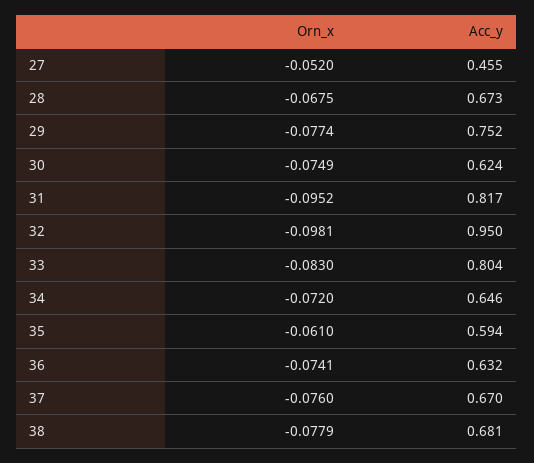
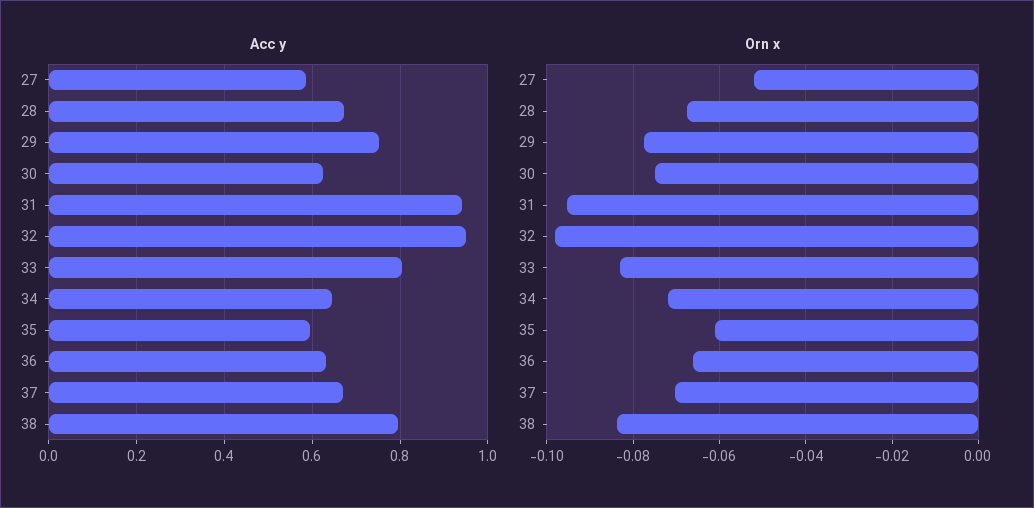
  {
    "Orn_x": {
      "27": -0.052,
      "28": -0.0675,
      "29": -0.0774,
      "30": -0.0749,
      "31": -0.0952,
      "32": -0.0981,
      "33": -0.083,
      "34": -0.072,
      "35": -0.061,
-     "36": -0.0741,
+     "36": -0.066,
-     "37": -0.076,
+     "37": -0.07,
-     "38": -0.0779
+     "38": -0.084
    },
    "Acc_y": {
-     "27": 0.455,
+     "27": 0.58,
      "28": 0.673,
      "29": 0.752,
      "30": 0.624,
-     "31": 0.817,
+     "31": 0.94,
      "32": 0.95,
      "33": 0.804,
      "34": 0.646,
      "35": 0.594,
      "36": 0.632,
      "37": 0.67,
-     "38": 0.681
+     "38": 0.8
    }
  }

